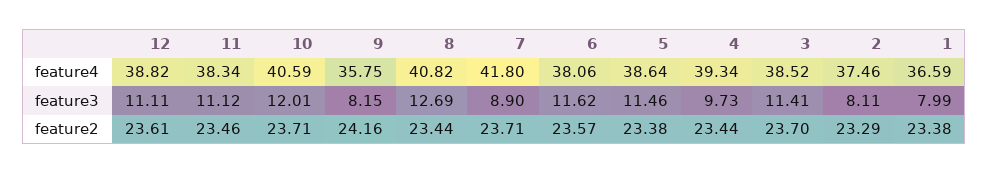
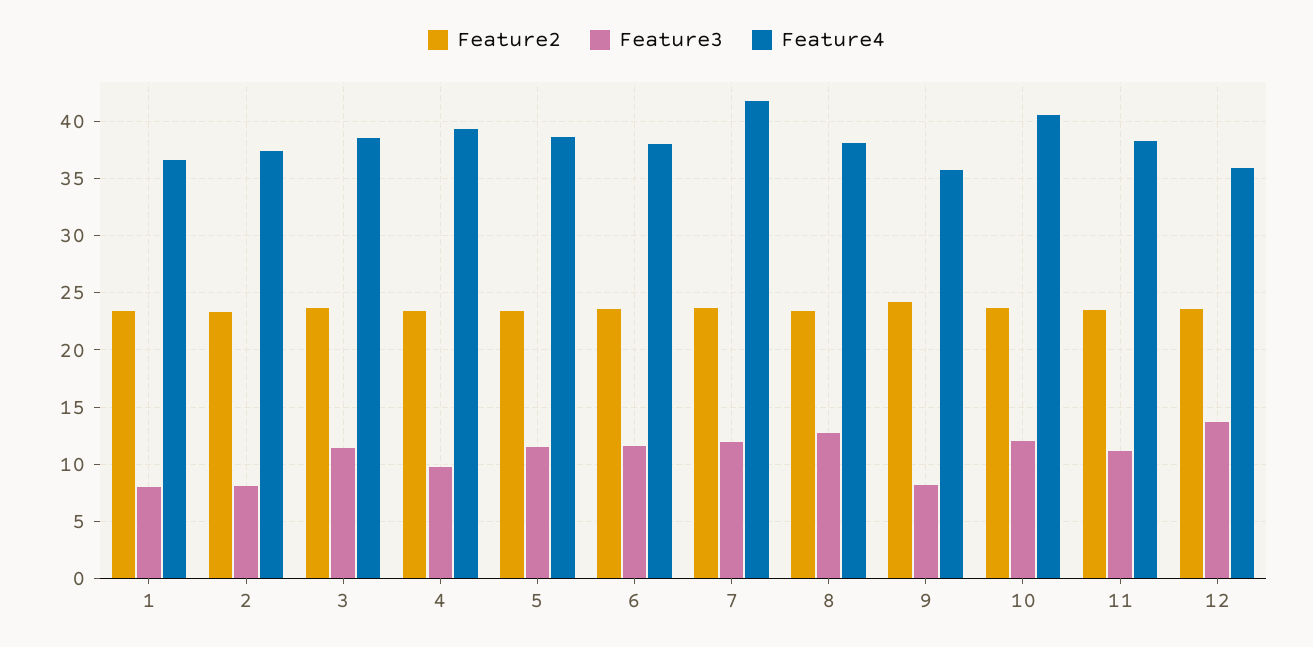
  {
    "feature4": {
-     "12": 38.82,
+     "12": 36,
      "11": 38.34,
      "10": 40.59,
      "9": 35.75,
-     "8": 40.82,
+     "8": 38,
      "7": 41.8,
      "6": 38.06,
      "5": 38.64,
      "4": 39.34,
      "3": 38.52,
      "2": 37.46,
      "1": 36.59
    },
    "feature3": {
-     "12": 11.11,
+     "12": 14,
      "11": 11.12,
      "10": 12.01,
      "9": 8.15,
      "8": 12.69,
-     "7": 8.9,
+     "7": 12,
      "6": 11.62,
      "5": 11.46,
      "4": 9.73,
      "3": 11.41,
      "2": 8.11,
      "1": 7.99
    },
    "feature2": {
      "12": 23.61,
      "11": 23.46,
      "10": 23.71,
      "9": 24.16,
      "8": 23.44,
      "7": 23.71,
      "6": 23.57,
      "5": 23.38,
      "4": 23.44,
      "3": 23.7,
      "2": 23.29,
      "1": 23.38
    }
  }

